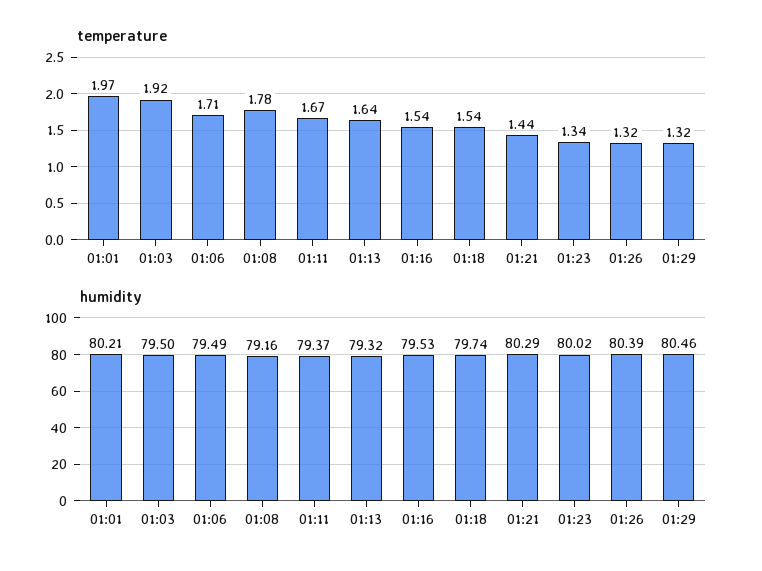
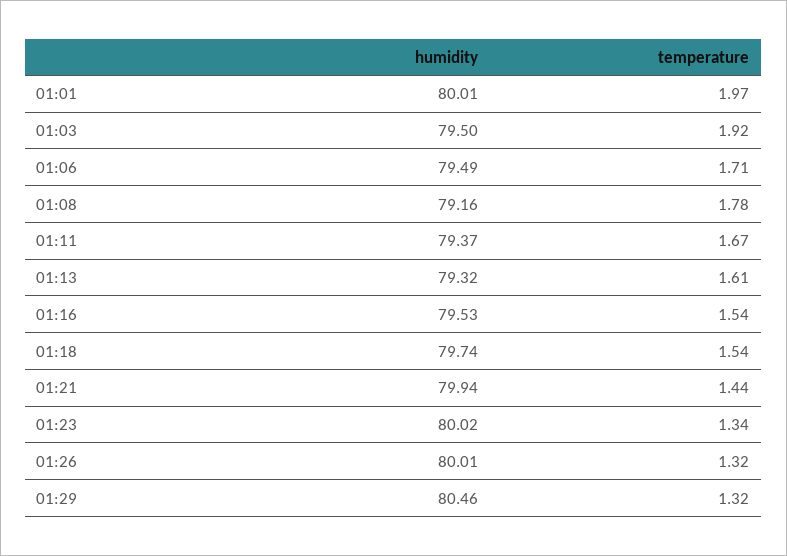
  {
    "temperature": {
      "01:01": 1.97,
      "01:03": 1.92,
      "01:06": 1.71,
      "01:08": 1.78,
      "01:11": 1.67,
-     "01:13": 1.64,
+     "01:13": 1.61,
      "01:16": 1.54,
      "01:18": 1.54,
      "01:21": 1.44,
      "01:23": 1.34,
      "01:26": 1.32,
      "01:29": 1.32
    },
    "humidity": {
-     "01:01": 80.21,
+     "01:01": 80.01,
      "01:03": 79.5,
      "01:06": 79.49,
      "01:08": 79.16,
      "01:11": 79.37,
      "01:13": 79.32,
      "01:16": 79.53,
      "01:18": 79.74,
-     "01:21": 80.29,
+     "01:21": 79.94,
      "01:23": 80.02,
-     "01:26": 80.39,
+     "01:26": 80.01,
      "01:29": 80.46
    }
  }

